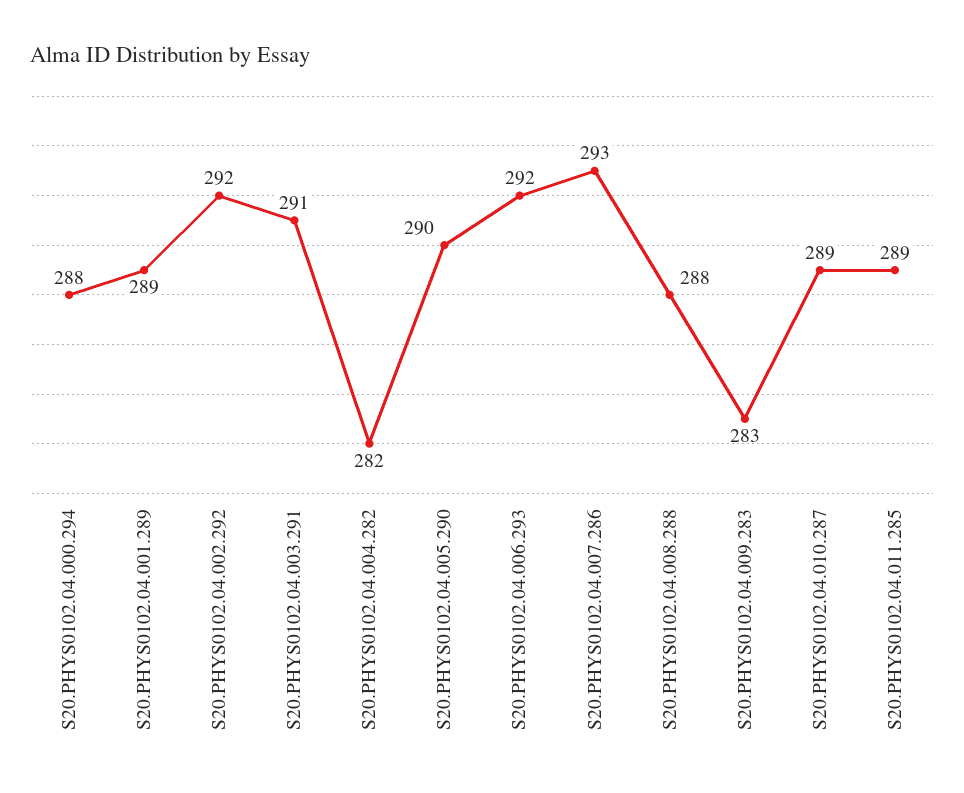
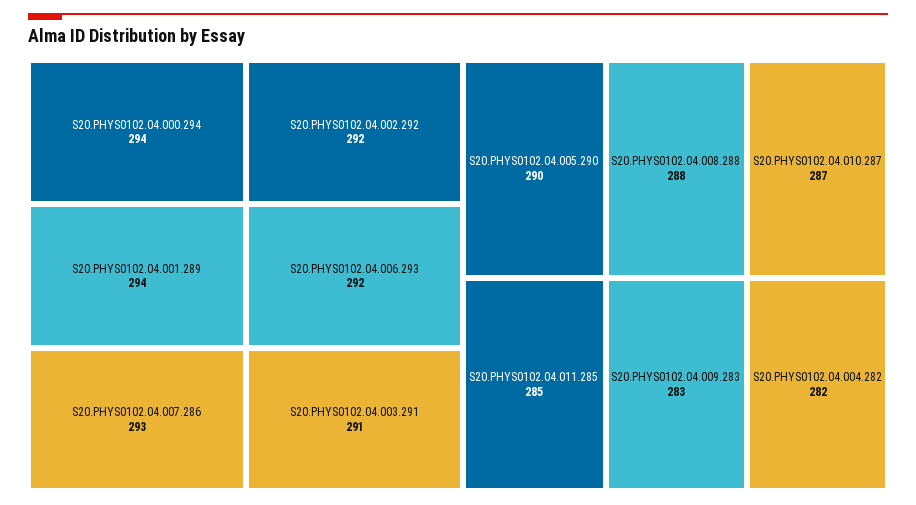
  {
-   "S20.PHYS0102.04.000.294": 288,
+   "S20.PHYS0102.04.000.294": 294,
-   "S20.PHYS0102.04.001.289": 289,
+   "S20.PHYS0102.04.001.289": 294,
    "S20.PHYS0102.04.002.292": 292,
    "S20.PHYS0102.04.003.291": 291,
    "S20.PHYS0102.04.004.282": 282,
    "S20.PHYS0102.04.005.290": 290,
    "S20.PHYS0102.04.006.293": 292,
    "S20.PHYS0102.04.007.286": 293,
    "S20.PHYS0102.04.008.288": 288,
    "S20.PHYS0102.04.009.283": 283,
-   "S20.PHYS0102.04.010.287": 289,
+   "S20.PHYS0102.04.010.287": 287,
-   "S20.PHYS0102.04.011.285": 289
+   "S20.PHYS0102.04.011.285": 285
  }

